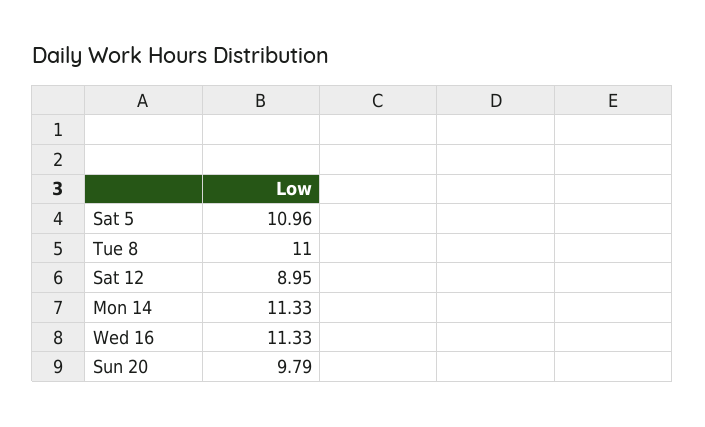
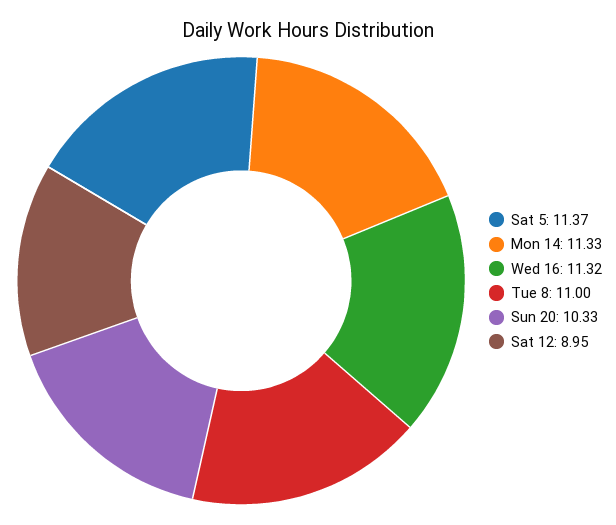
  {
-   "Sat 5": 10.96,
+   "Sat 5": 11.37,
    "Tue 8": 11,
    "Sat 12": 8.95,
    "Mon 14": 11.33,
-   "Wed 16": 11.33,
+   "Wed 16": 11.32,
-   "Sun 20": 9.79
+   "Sun 20": 10.33
  }

